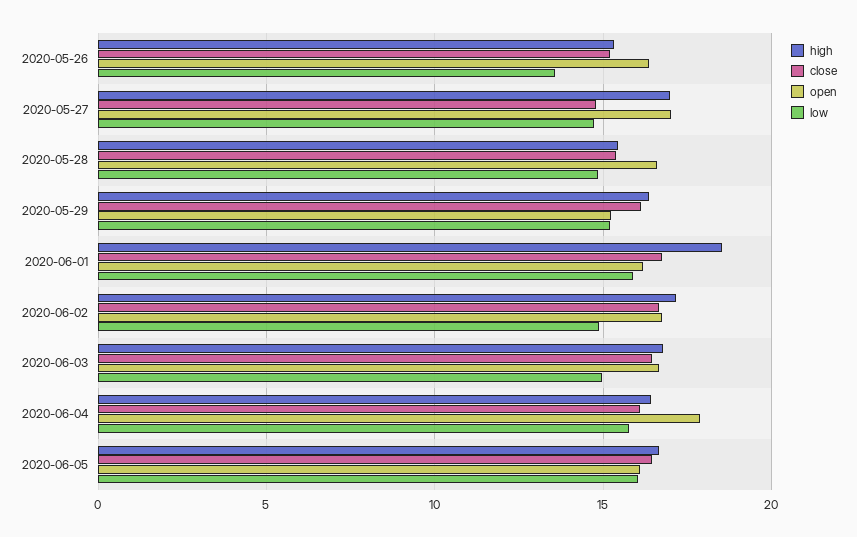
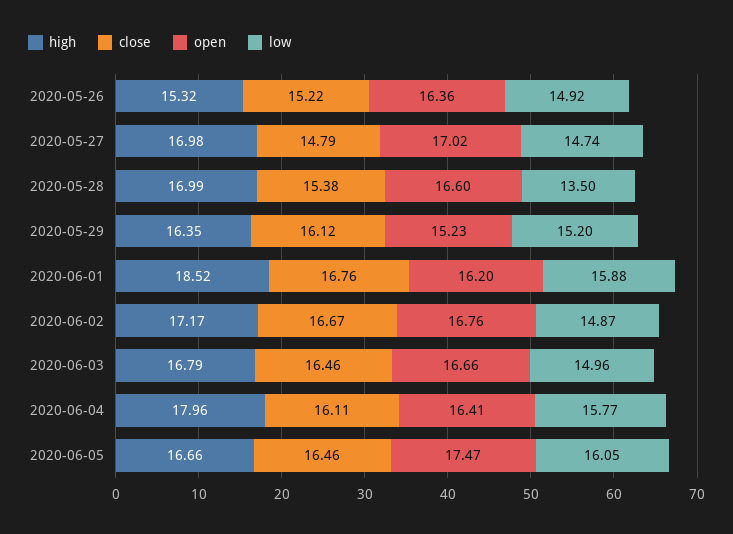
  {
    "high": {
      "2020-05-26": 15.32,
      "2020-05-27": 16.98,
-     "2020-05-28": 15.5,
+     "2020-05-28": 16.99,
      "2020-05-29": 16.35,
      "2020-06-01": 18.52,
      "2020-06-02": 17.17,
      "2020-06-03": 16.79,
-     "2020-06-04": 16.5,
+     "2020-06-04": 17.96,
      "2020-06-05": 16.66
    },
    "close": {
      "2020-05-26": 15.22,
      "2020-05-27": 14.79,
      "2020-05-28": 15.38,
      "2020-05-29": 16.12,
      "2020-06-01": 16.76,
      "2020-06-02": 16.67,
      "2020-06-03": 16.46,
      "2020-06-04": 16.11,
      "2020-06-05": 16.46
    },
    "open": {
      "2020-05-26": 16.36,
      "2020-05-27": 17.02,
      "2020-05-28": 16.6,
      "2020-05-29": 15.23,
      "2020-06-01": 16.2,
      "2020-06-02": 16.76,
      "2020-06-03": 16.66,
-     "2020-06-04": 18,
+     "2020-06-04": 16.41,
-     "2020-06-05": 16
+     "2020-06-05": 17.47
    },
    "low": {
-     "2020-05-26": 13.5,
+     "2020-05-26": 14.92,
      "2020-05-27": 14.74,
-     "2020-05-28": 15,
+     "2020-05-28": 13.5,
      "2020-05-29": 15.2,
      "2020-06-01": 15.88,
      "2020-06-02": 14.87,
      "2020-06-03": 14.96,
      "2020-06-04": 15.77,
      "2020-06-05": 16.05
    }
  }

